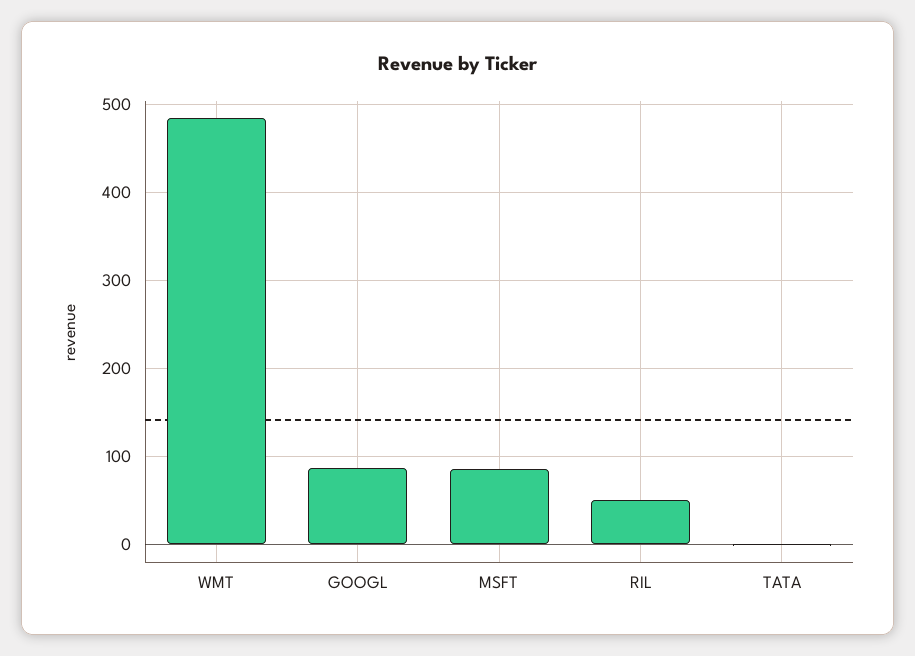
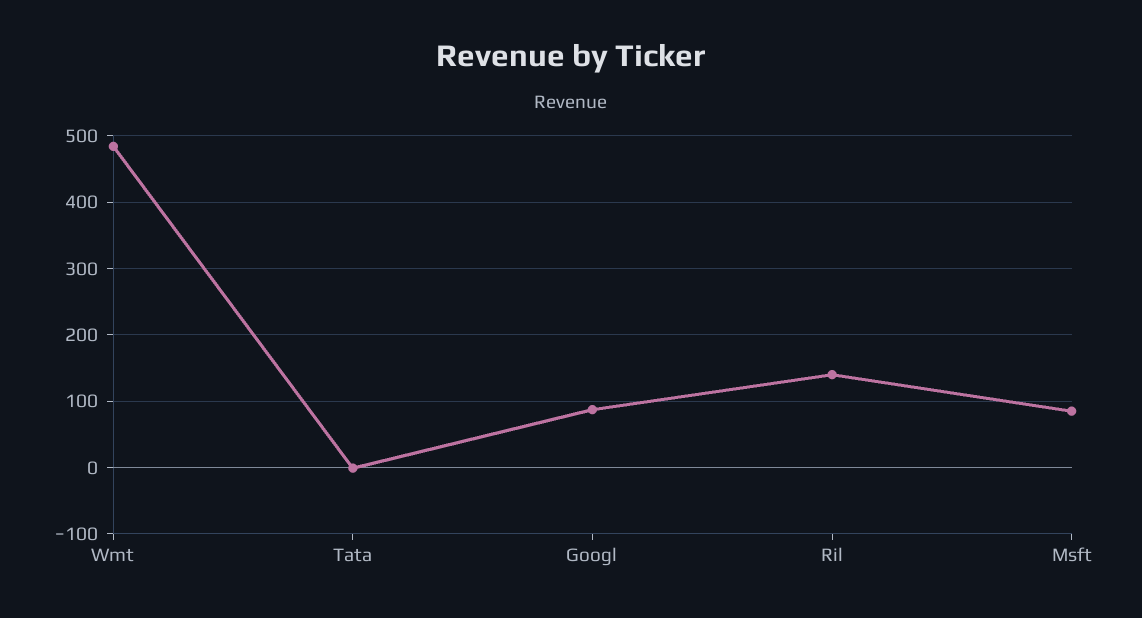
  {
    "WMT": 480,
    "GOOGL": 90,
    "MSFT": 90,
-   "RIL": 50,
+   "RIL": 140,
    "TATA": 0
  }

